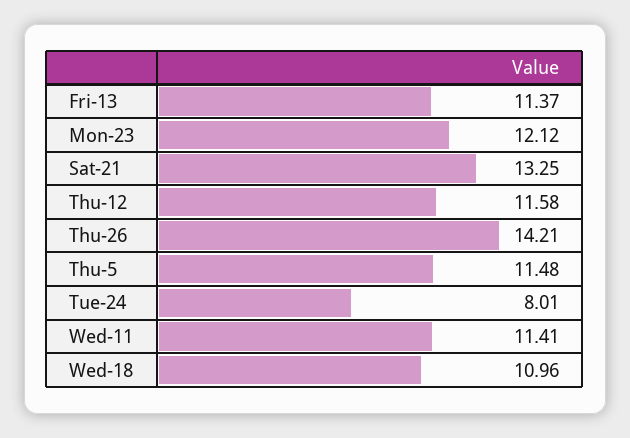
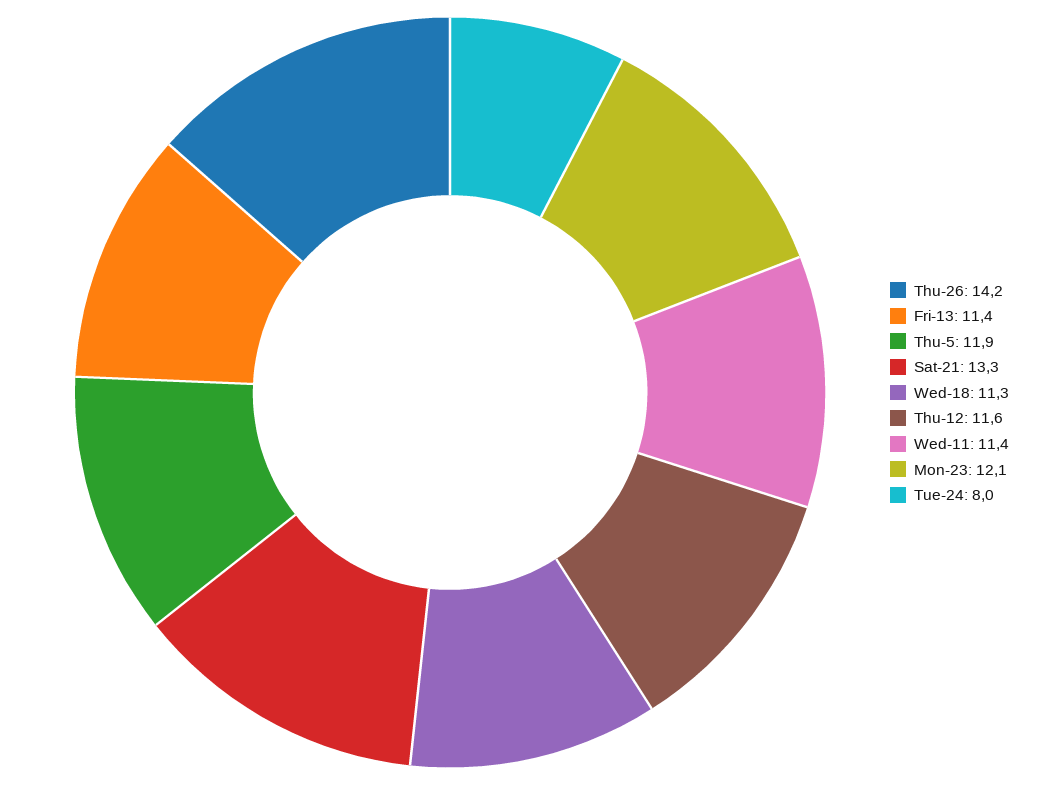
  {
    "Fri-13": 11.37,
    "Mon-23": 12.12,
    "Sat-21": 13.25,
    "Thu-12": 11.58,
    "Thu-26": 14.21,
-   "Thu-5": 11.48,
+   "Thu-5": 11.9,
    "Tue-24": 8.01,
    "Wed-11": 11.41,
-   "Wed-18": 10.96
+   "Wed-18": 11.3
  }

